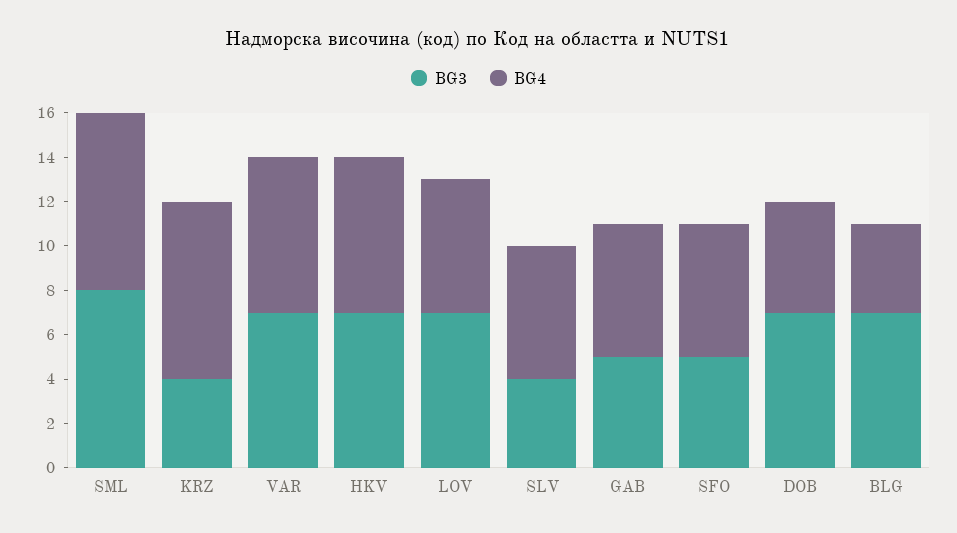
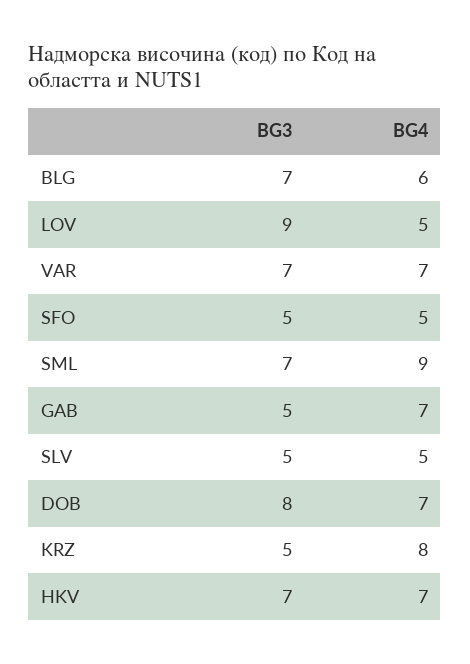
  {
    "BG3": {
-     "SML": 8,
+     "SML": 7,
-     "KRZ": 4,
+     "KRZ": 5,
      "VAR": 7,
      "HKV": 7,
-     "LOV": 7,
+     "LOV": 9,
-     "SLV": 4,
+     "SLV": 5,
      "GAB": 5,
      "SFO": 5,
-     "DOB": 7,
+     "DOB": 8,
      "BLG": 7
    },
    "BG4": {
-     "SML": 8,
+     "SML": 9,
      "KRZ": 8,
      "VAR": 7,
      "HKV": 7,
-     "LOV": 6,
+     "LOV": 5,
-     "SLV": 6,
+     "SLV": 5,
-     "GAB": 6,
+     "GAB": 7,
-     "SFO": 6,
+     "SFO": 5,
-     "DOB": 5,
+     "DOB": 7,
-     "BLG": 4
+     "BLG": 6
    }
  }

